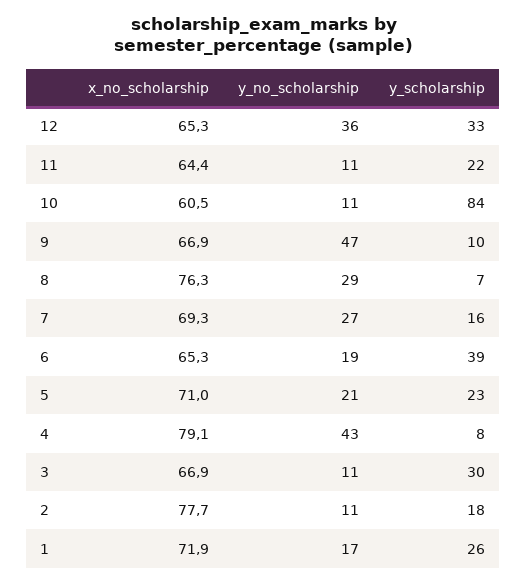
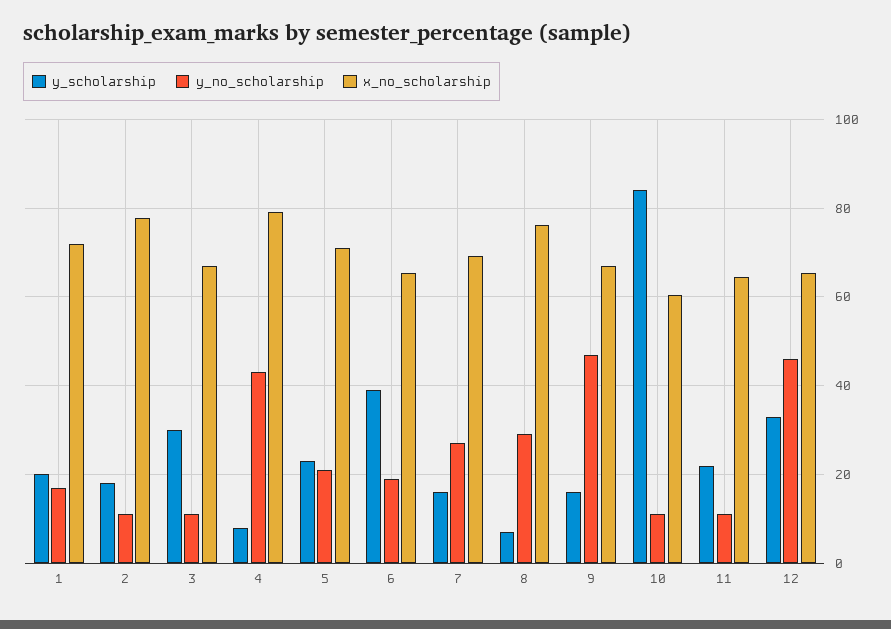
  {
    "x_no_scholarship": {
      "12": 65.3,
      "11": 64.4,
      "10": 60.5,
      "9": 66.9,
      "8": 76.3,
      "7": 69.3,
      "6": 65.3,
      "5": 71,
      "4": 79.1,
      "3": 66.9,
      "2": 77.7,
      "1": 71.9
    },
    "y_no_scholarship": {
-     "12": 36,
+     "12": 46,
      "11": 11,
      "10": 11,
      "9": 47,
      "8": 29,
      "7": 27,
      "6": 19,
      "5": 21,
      "4": 43,
      "3": 11,
      "2": 11,
      "1": 17
    },
    "y_scholarship": {
      "12": 33,
      "11": 22,
      "10": 84,
-     "9": 10,
+     "9": 16,
      "8": 7,
      "7": 16,
      "6": 39,
      "5": 23,
      "4": 8,
      "3": 30,
      "2": 18,
-     "1": 26
+     "1": 20
    }
  }

